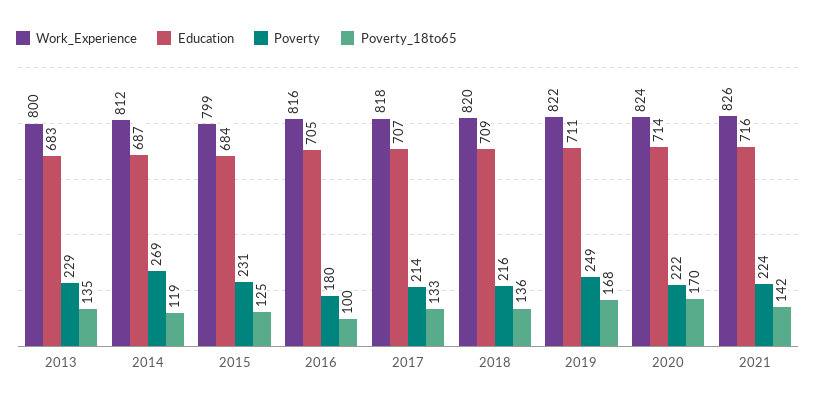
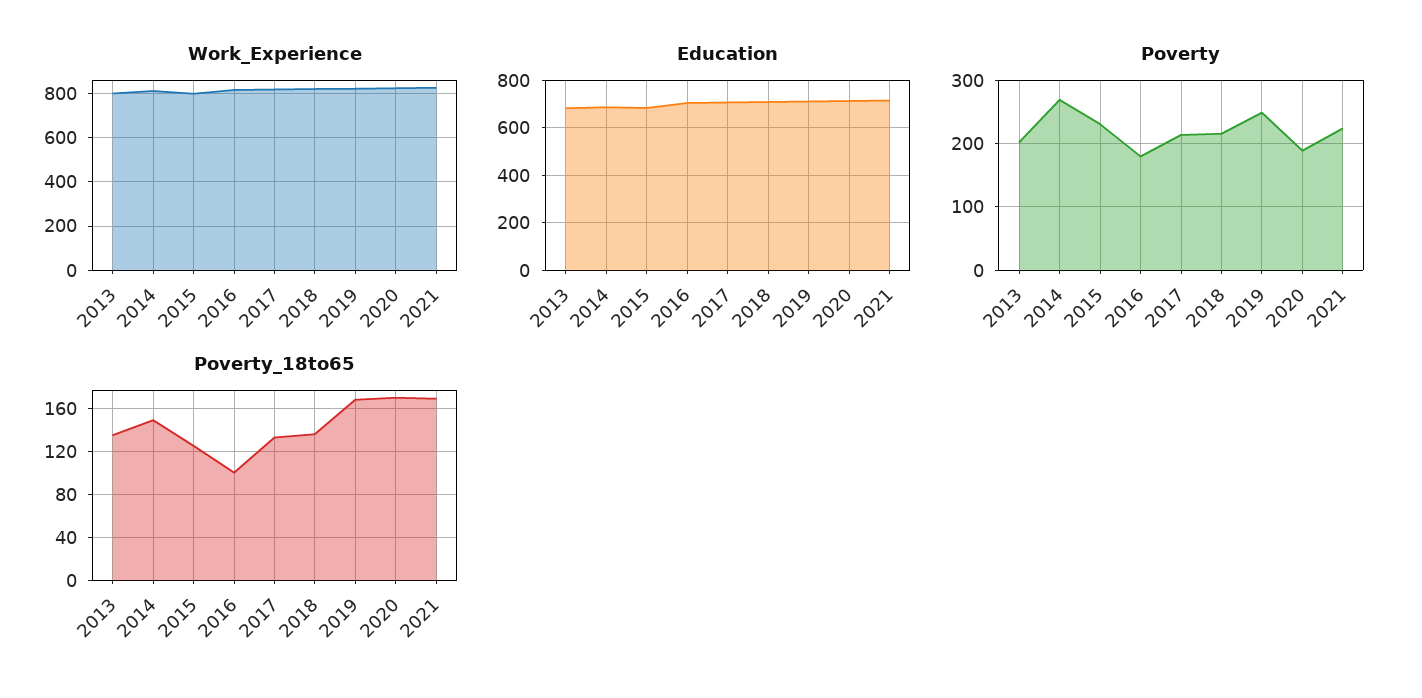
  {
    "Work_Experience": {
      "2013": 800,
      "2014": 812,
      "2015": 799,
      "2016": 816,
      "2017": 818,
      "2018": 820,
      "2019": 822,
      "2020": 824,
      "2021": 826
    },
    "Education": {
      "2013": 683,
      "2014": 687,
      "2015": 684,
      "2016": 705,
      "2017": 707,
      "2018": 709,
      "2019": 711,
      "2020": 714,
      "2021": 716
    },
    "Poverty": {
-     "2013": 229,
+     "2013": 200,
      "2014": 269,
      "2015": 231,
      "2016": 180,
      "2017": 214,
      "2018": 216,
      "2019": 249,
-     "2020": 222,
+     "2020": 190,
      "2021": 224
    },
    "Poverty_18to65": {
      "2013": 135,
-     "2014": 119,
+     "2014": 150,
      "2015": 125,
      "2016": 100,
      "2017": 133,
      "2018": 136,
      "2019": 168,
      "2020": 170,
-     "2021": 142
+     "2021": 170
    }
  }

